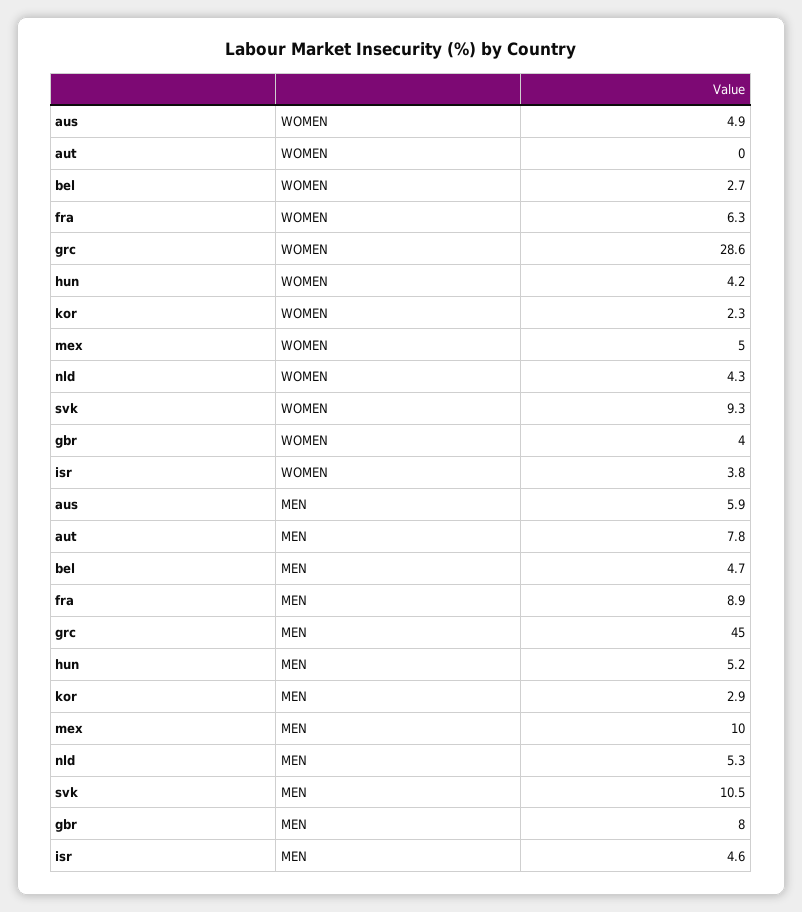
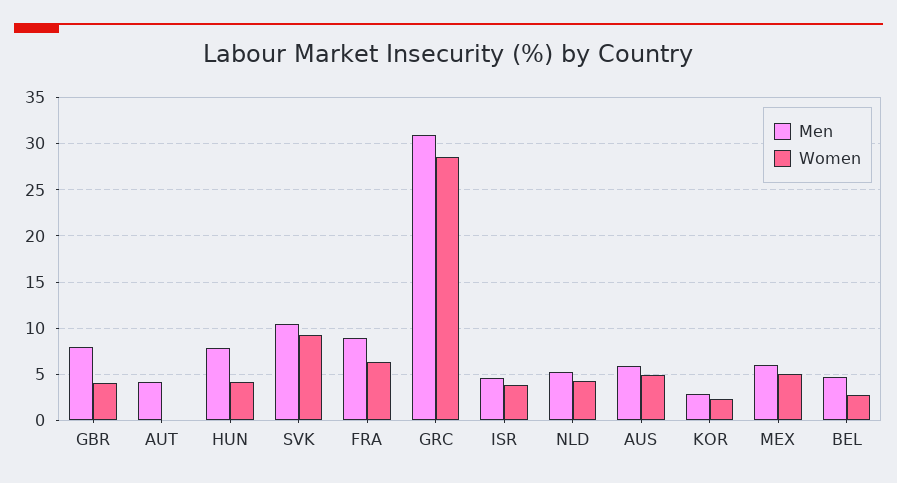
  {
    "WOMEN": {
      "aus": 4.9,
      "aut": 0,
      "bel": 2.7,
      "fra": 6.3,
      "grc": 28.6,
      "hun": 4.2,
      "kor": 2.3,
      "mex": 5,
      "nld": 4.3,
      "svk": 9.3,
      "gbr": 4,
      "isr": 3.8
    },
    "MEN": {
      "aus": 5.9,
-     "aut": 7.8,
+     "aut": 4,
      "bel": 4.7,
      "fra": 8.9,
-     "grc": 45,
+     "grc": 31,
-     "hun": 5.2,
+     "hun": 8,
      "kor": 2.9,
-     "mex": 10,
+     "mex": 6,
      "nld": 5.3,
      "svk": 10.5,
      "gbr": 8,
      "isr": 4.6
    }
  }

